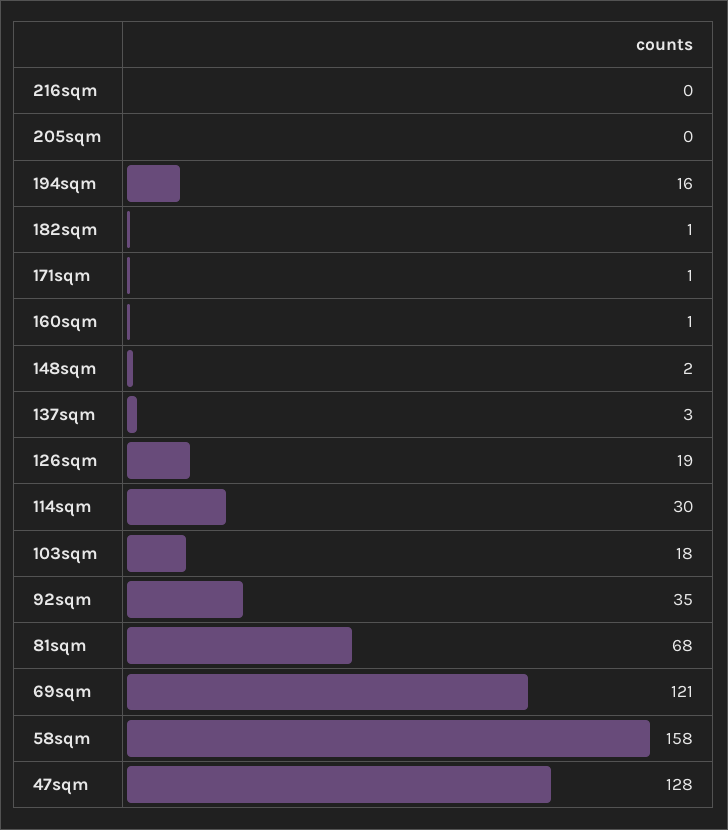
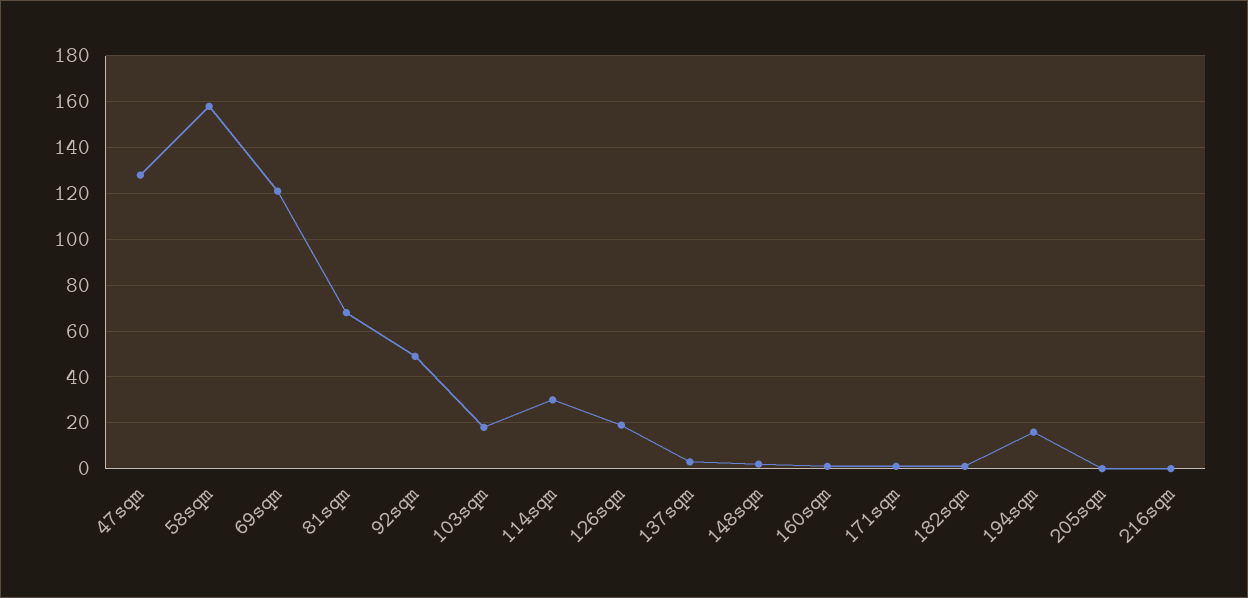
  {
    "216sqm": 0,
    "205sqm": 0,
    "194sqm": 16,
    "182sqm": 1,
    "171sqm": 1,
    "160sqm": 1,
    "148sqm": 2,
    "137sqm": 3,
    "126sqm": 19,
    "114sqm": 30,
    "103sqm": 18,
-   "92sqm": 35,
+   "92sqm": 50,
    "81sqm": 68,
    "69sqm": 121,
    "58sqm": 158,
    "47sqm": 128
  }

